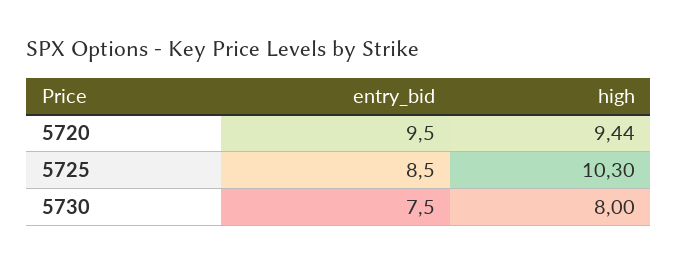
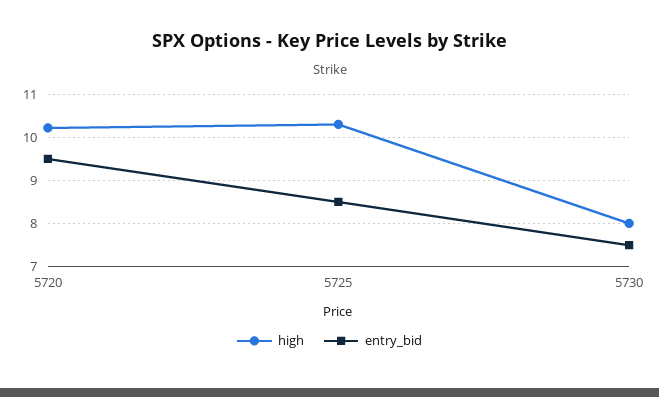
  {
    "entry_bid": {
      "5720": 9.5,
      "5725": 8.5,
      "5730": 7.5
    },
    "high": {
-     "5720": 9.44,
+     "5720": 10.2,
      "5725": 10.3,
      "5730": 8
    }
  }

